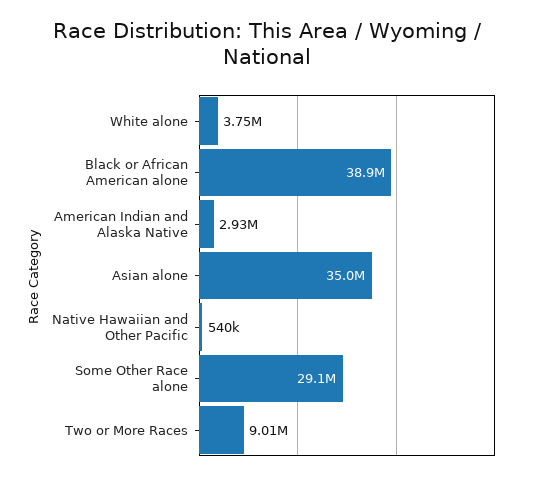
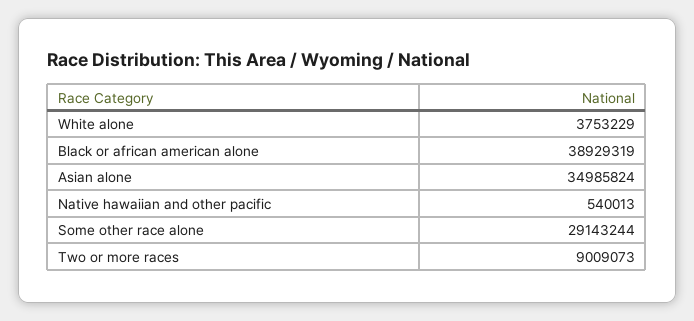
  {
    "White alone": 3753229,
    "Black or African American alone": 38929319,
-   "American Indian and Alaska Native": 2930000,
    "Asian alone": 34985824,
    "Native Hawaiian and Other Pacific": 540013,
    "Some Other Race alone": 29143244,
    "Two or More Races": 9009073
  }

